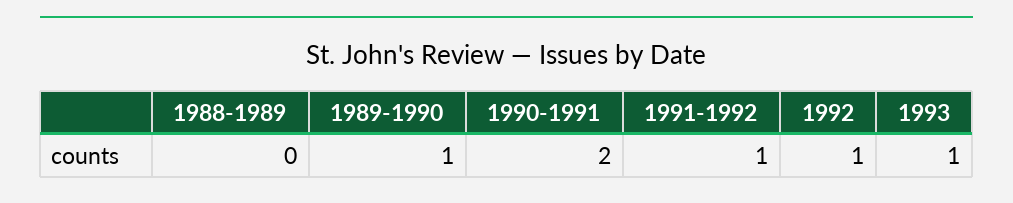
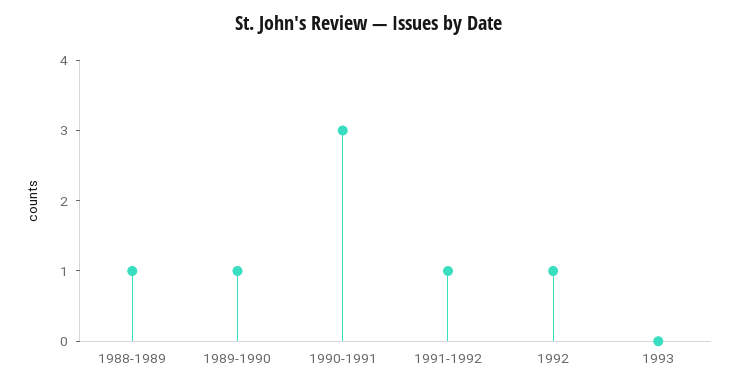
  {
-   "1988-1989": 0,
+   "1988-1989": 1,
    "1989-1990": 1,
-   "1990-1991": 2,
+   "1990-1991": 3,
    "1991-1992": 1,
    "1992": 1,
-   "1993": 1
+   "1993": 0
  }

